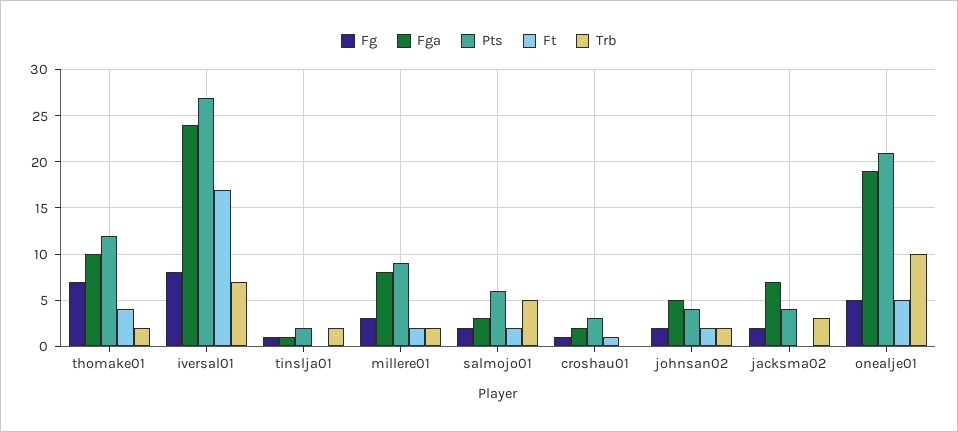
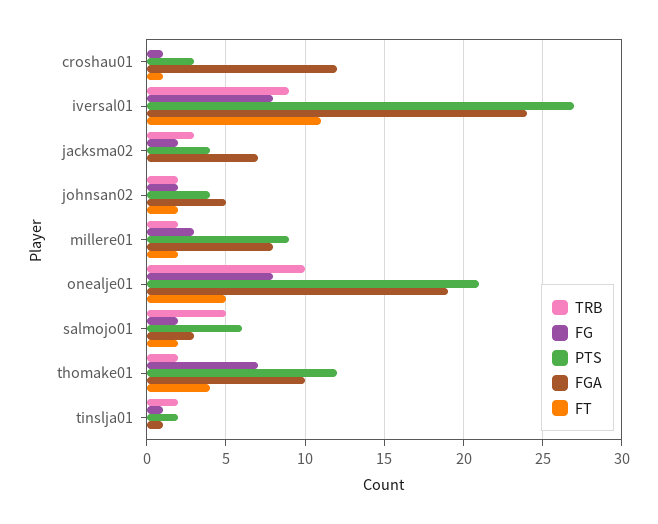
  {
    "Fg": {
      "thomake01": 7,
      "iversal01": 8,
      "tinslja01": 1,
      "millere01": 3,
      "salmojo01": 2,
      "croshau01": 1,
      "johnsan02": 2,
      "jacksma02": 2,
-     "onealje01": 5
+     "onealje01": 8
    },
    "Fga": {
      "thomake01": 10,
      "iversal01": 24,
      "tinslja01": 1,
      "millere01": 8,
      "salmojo01": 3,
-     "croshau01": 2,
+     "croshau01": 12,
      "johnsan02": 5,
      "jacksma02": 7,
      "onealje01": 19
    },
    "Pts": {
      "thomake01": 12,
      "iversal01": 27,
      "tinslja01": 2,
      "millere01": 9,
      "salmojo01": 6,
      "croshau01": 3,
      "johnsan02": 4,
      "jacksma02": 4,
      "onealje01": 21
    },
    "Ft": {
      "thomake01": 4,
-     "iversal01": 17,
+     "iversal01": 11,
      "tinslja01": 0,
      "millere01": 2,
      "salmojo01": 2,
      "croshau01": 1,
      "johnsan02": 2,
      "jacksma02": 0,
      "onealje01": 5
    },
    "Trb": {
      "thomake01": 2,
-     "iversal01": 7,
+     "iversal01": 9,
      "tinslja01": 2,
      "millere01": 2,
      "salmojo01": 5,
      "croshau01": 0,
      "johnsan02": 2,
      "jacksma02": 3,
      "onealje01": 10
    }
  }

